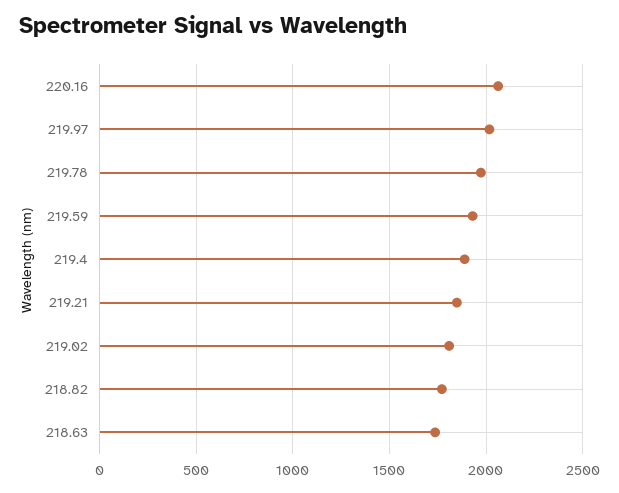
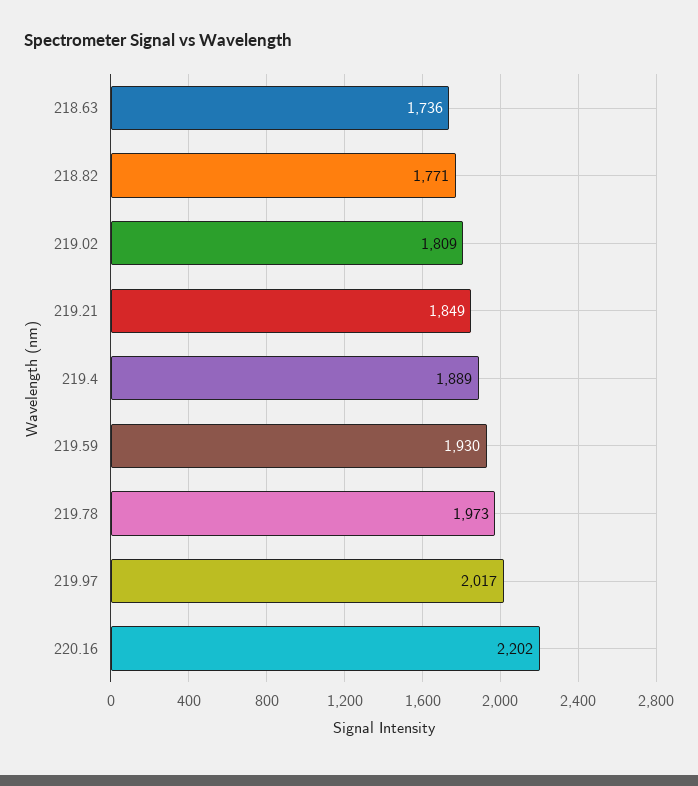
  {
-   "220.16": 2050,
+   "220.16": 2202,
    "219.97": 2017,
    "219.78": 1973,
    "219.59": 1930,
    "219.4": 1889,
    "219.21": 1849,
    "219.02": 1809,
    "218.82": 1771,
    "218.63": 1736
  }

